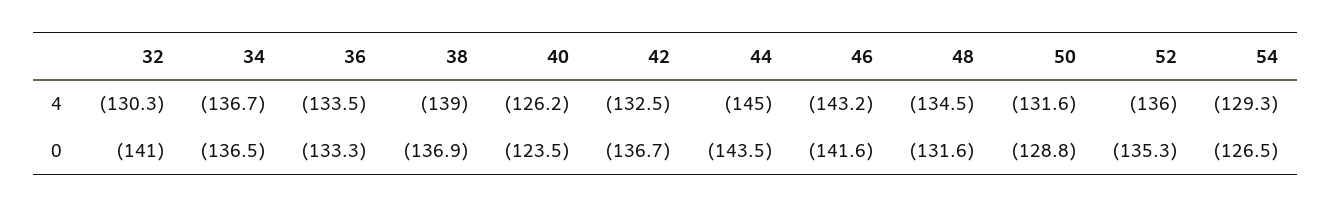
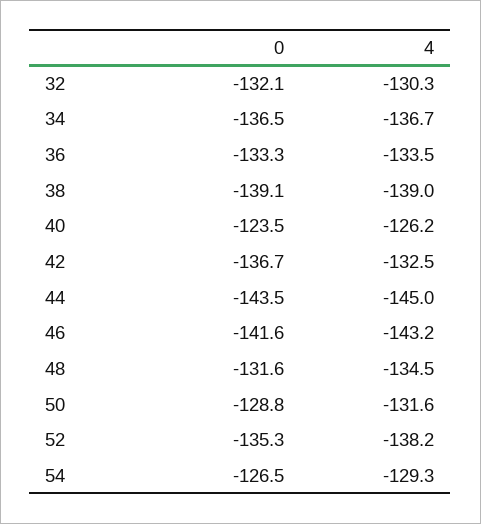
  {
    "32": {
      "4": -130.3,
-     "0": -141
+     "0": -132.1
    },
    "34": {
      "4": -136.7,
      "0": -136.5
    },
    "36": {
      "4": -133.5,
      "0": -133.3
    },
    "38": {
      "4": -139,
-     "0": -136.9
+     "0": -139.1
    },
    "40": {
      "4": -126.2,
      "0": -123.5
    },
    "42": {
      "4": -132.5,
      "0": -136.7
    },
    "44": {
      "4": -145,
      "0": -143.5
    },
    "46": {
      "4": -143.2,
      "0": -141.6
    },
    "48": {
      "4": -134.5,
      "0": -131.6
    },
    "50": {
      "4": -131.6,
      "0": -128.8
    },
    "52": {
-     "4": -136,
+     "4": -138.2,
      "0": -135.3
    },
    "54": {
      "4": -129.3,
      "0": -126.5
    }
  }

